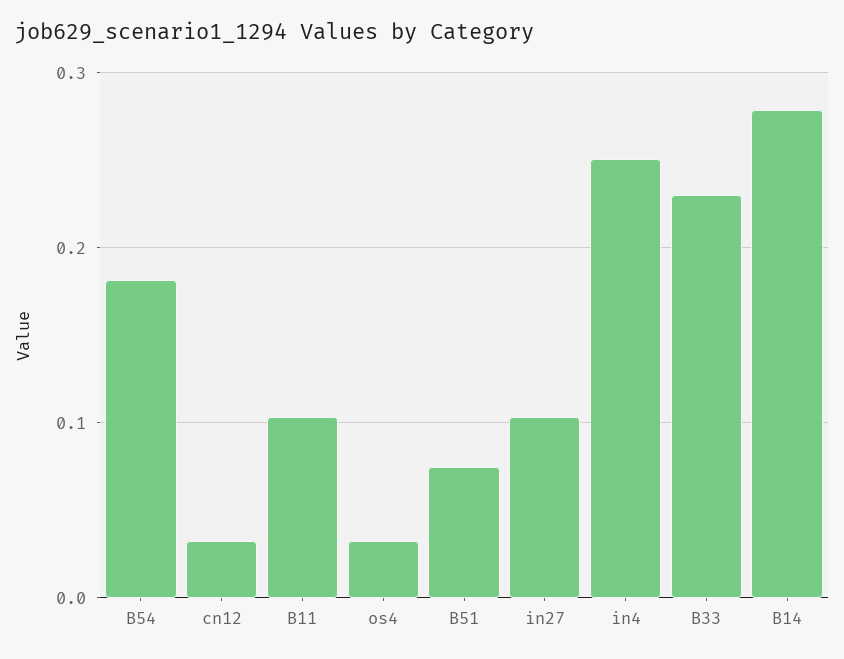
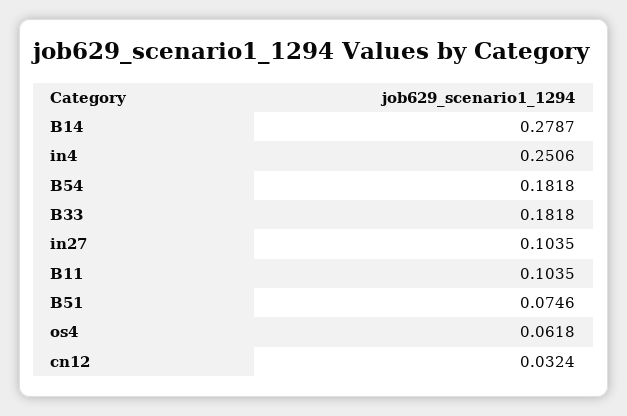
  {
    "B54": 0.1818,
    "cn12": 0.0324,
    "B11": 0.1035,
-   "os4": 0.03,
+   "os4": 0.0618,
    "B51": 0.0746,
    "in27": 0.1035,
    "in4": 0.2506,
-   "B33": 0.23,
+   "B33": 0.1818,
    "B14": 0.2787
  }

